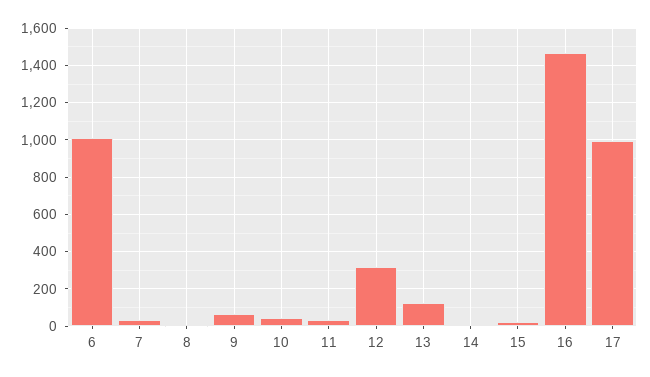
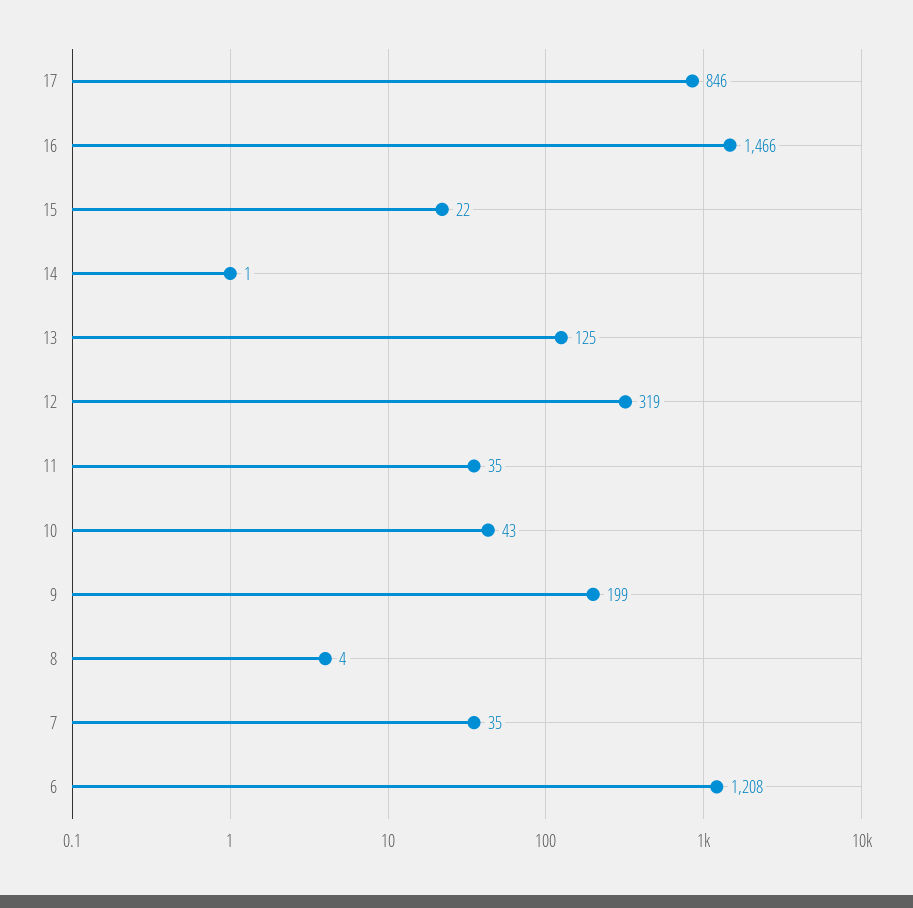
  {
-   "6": 1000,
+   "6": 1208,
    "7": 35,
    "8": 4,
-   "9": 50,
+   "9": 199,
    "10": 43,
    "11": 35,
    "12": 319,
    "13": 125,
    "14": 1,
    "15": 22,
    "16": 1466,
-   "17": 1000
+   "17": 846
  }

